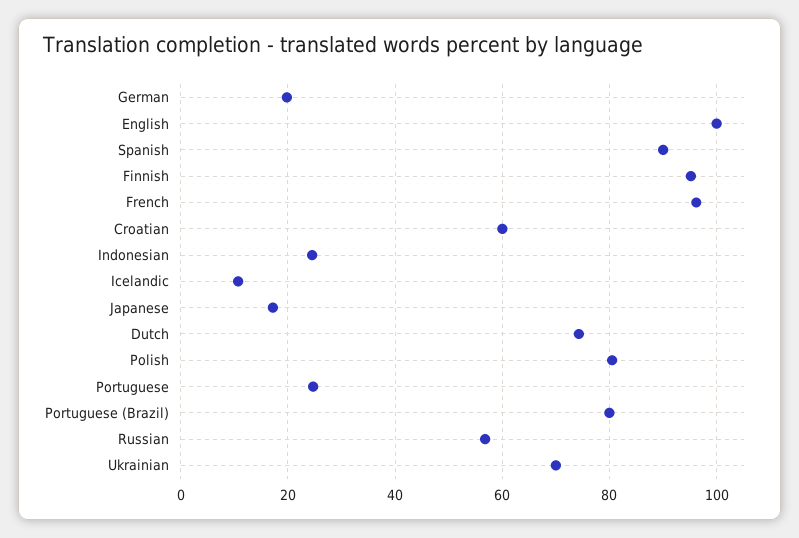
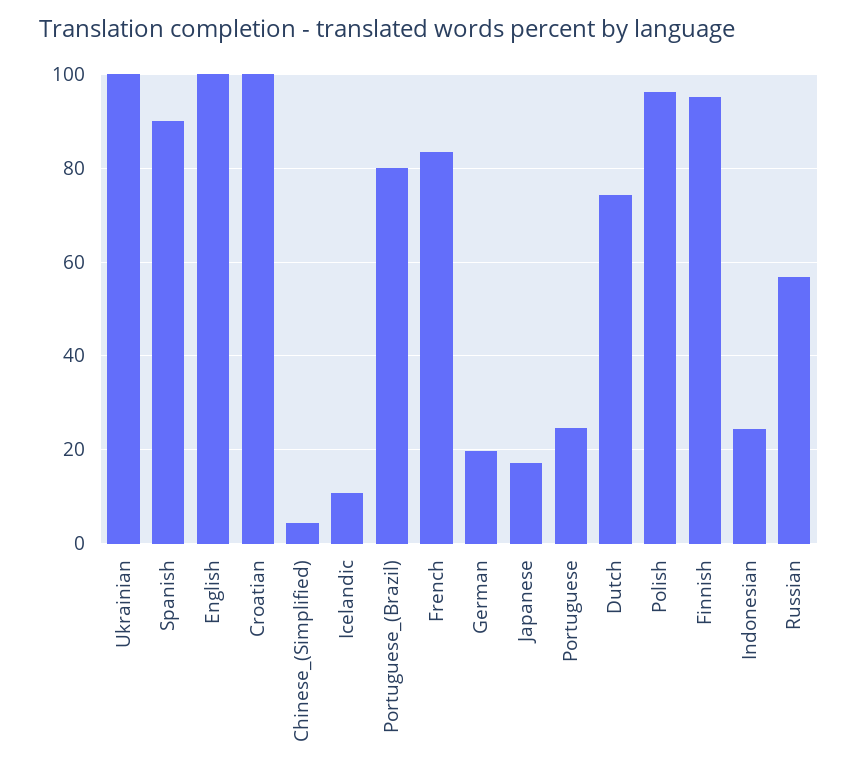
  {
    "German": 20,
    "English": 100,
    "Spanish": 90,
    "Finnish": 96,
-   "French": 96,
+   "French": 84,
-   "Croatian": 60,
+   "Croatian": 100,
    "Indonesian": 24,
    "Icelandic": 10,
    "Japanese": 18,
    "Dutch": 74,
-   "Polish": 80,
+   "Polish": 96,
    "Portuguese": 24,
    "Portuguese (Brazil)": 80,
    "Russian": 56,
-   "Ukrainian": 70
+   "Ukrainian": 100,
+   "Chinese_(Simplified)": 4
  }

